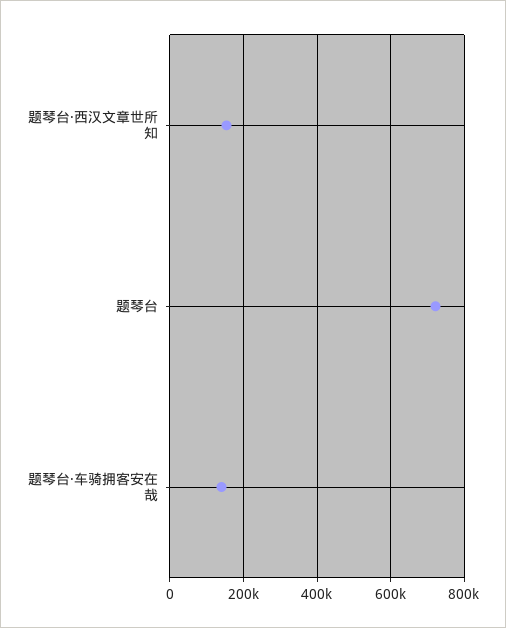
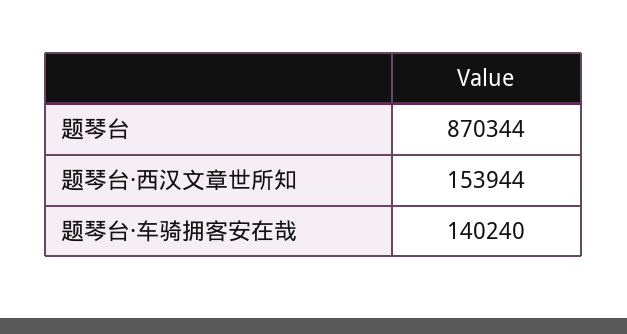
  {
    "题琴台·西汉文章世所知": 153944,
-   "题琴台": 720000,
+   "题琴台": 870344,
    "题琴台·车骑拥客安在哉": 140240
  }

